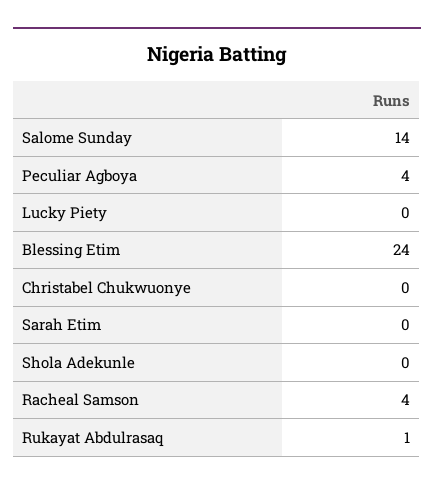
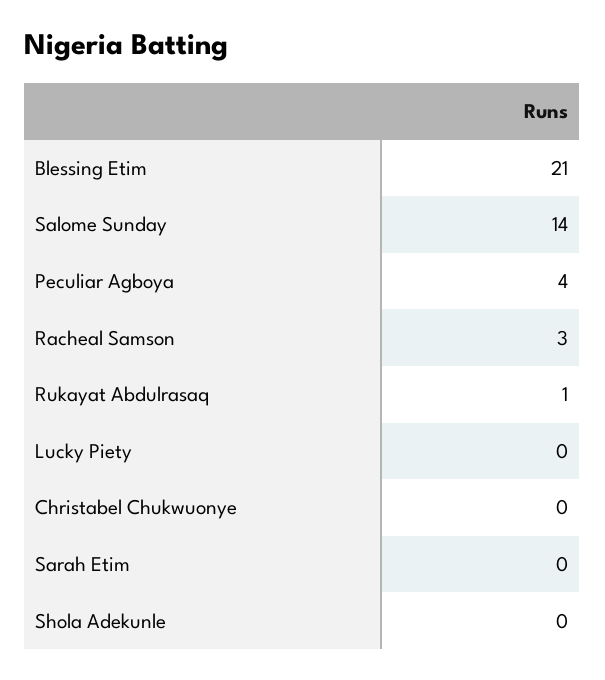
  {
    "Salome Sunday": 14,
    "Peculiar Agboya": 4,
    "Lucky Piety": 0,
-   "Blessing Etim": 24,
+   "Blessing Etim": 21,
    "Christabel Chukwuonye": 0,
    "Sarah Etim": 0,
    "Shola Adekunle": 0,
-   "Racheal Samson": 4,
+   "Racheal Samson": 3,
    "Rukayat Abdulrasaq": 1
  }

